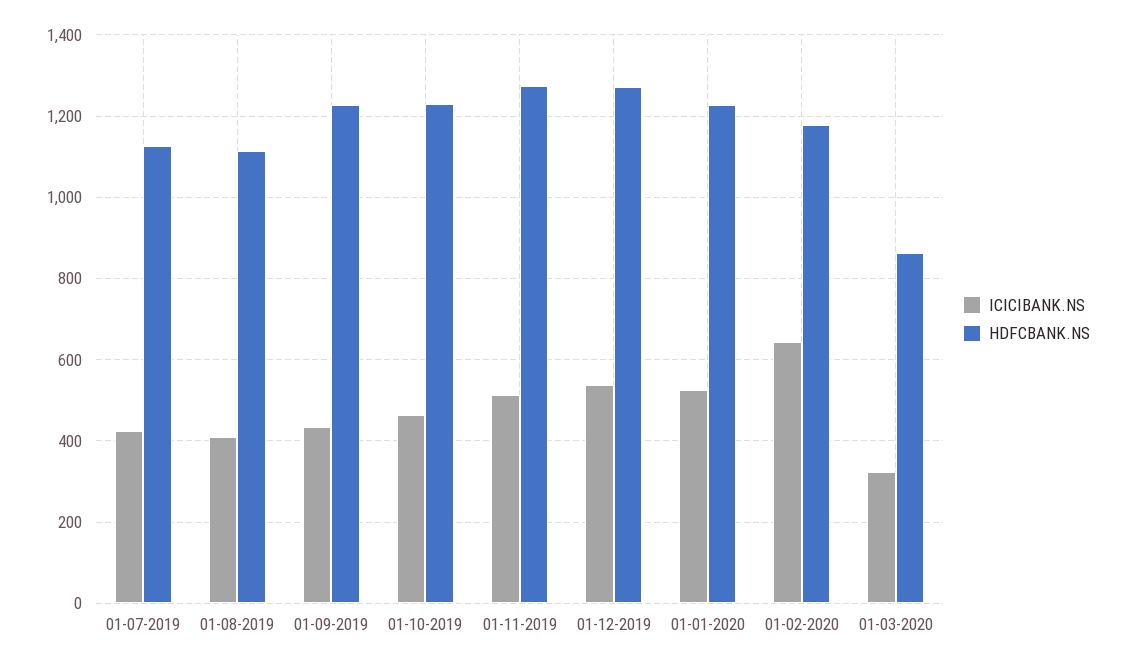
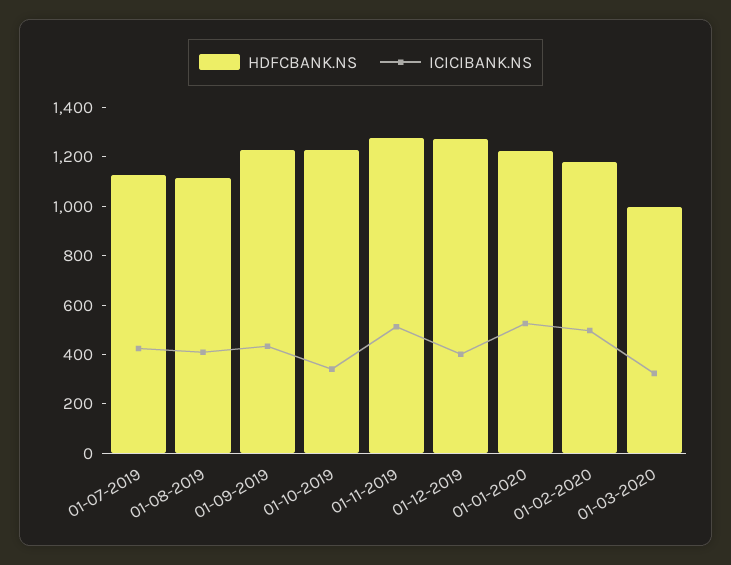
  {
    "ICICIBANK.NS": {
      "01-07-2019": 420,
      "01-08-2019": 400,
      "01-09-2019": 440,
-     "01-10-2019": 460,
+     "01-10-2019": 350,
      "01-11-2019": 520,
-     "01-12-2019": 540,
+     "01-12-2019": 400,
      "01-01-2020": 520,
-     "01-02-2020": 640,
+     "01-02-2020": 500,
      "01-03-2020": 320
    },
    "HDFCBANK.NS": {
      "01-07-2019": 1120,
      "01-08-2019": 1120,
      "01-09-2019": 1220,
      "01-10-2019": 1240,
      "01-11-2019": 1280,
      "01-12-2019": 1280,
      "01-01-2020": 1220,
      "01-02-2020": 1180,
-     "01-03-2020": 860
+     "01-03-2020": 1000
    }
  }

